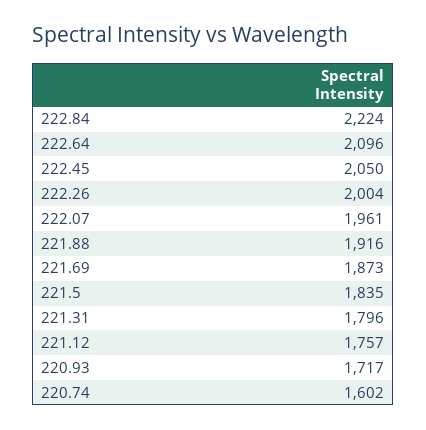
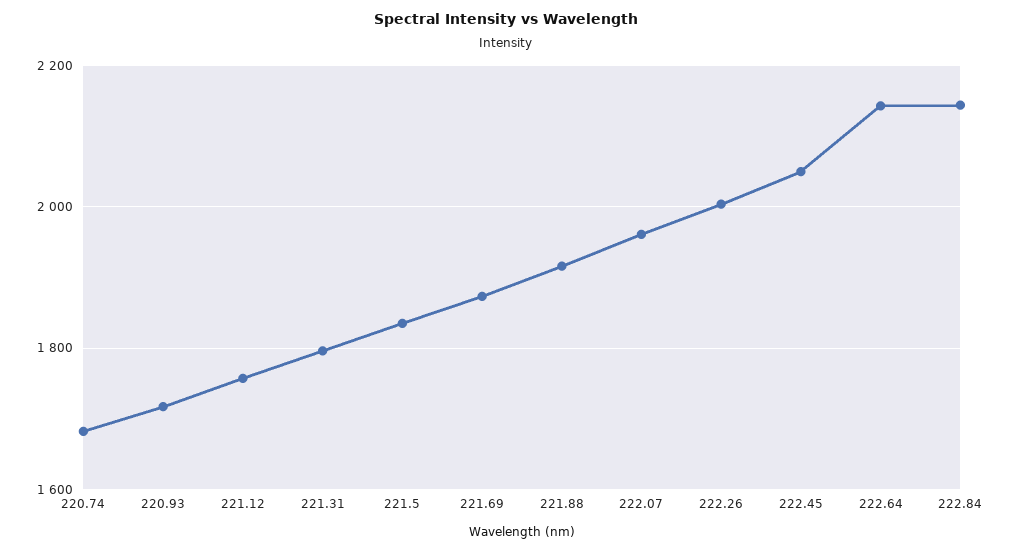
  {
-   "222.84": 2224,
+   "222.84": 2140,
-   "222.64": 2096,
+   "222.64": 2140,
    "222.45": 2050,
    "222.26": 2004,
    "222.07": 1961,
    "221.88": 1916,
    "221.69": 1873,
    "221.5": 1835,
    "221.31": 1796,
    "221.12": 1757,
    "220.93": 1717,
-   "220.74": 1602
+   "220.74": 1680
  }

